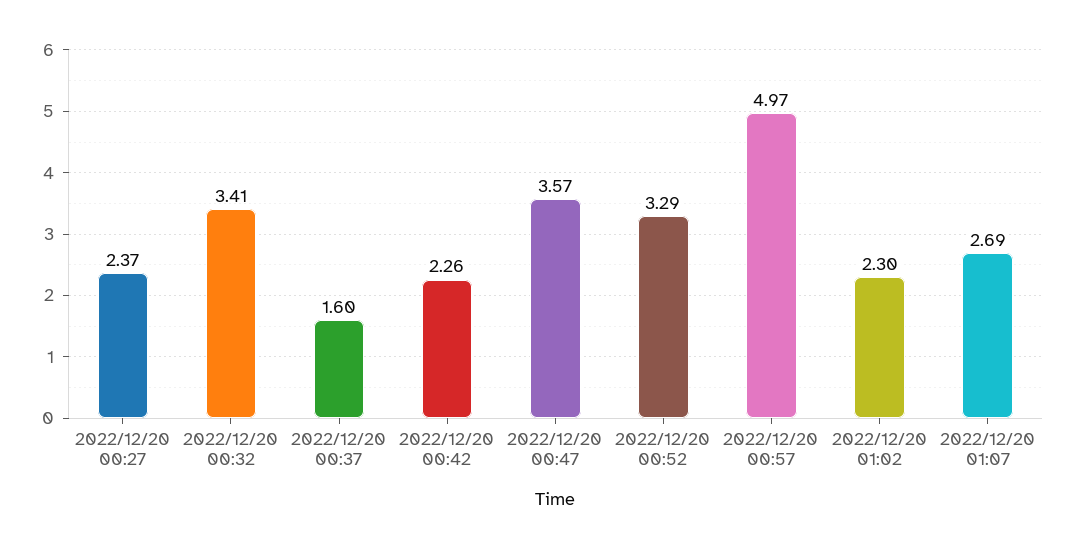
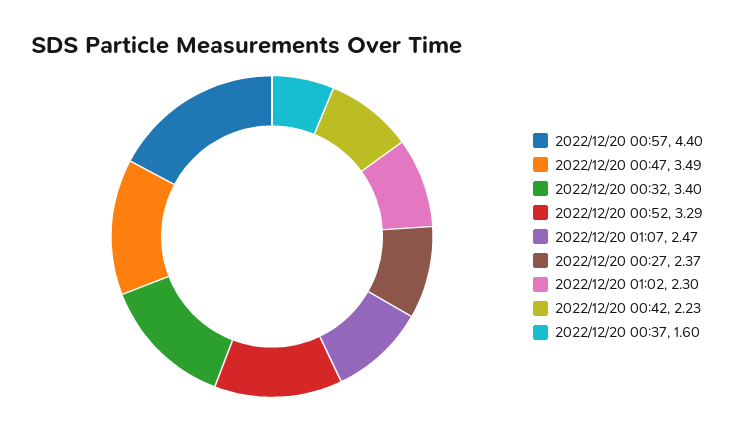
  {
    "2022/12/20 00:27": 2.37,
-   "2022/12/20 00:32": 3.41,
+   "2022/12/20 00:32": 3.4,
    "2022/12/20 00:37": 1.6,
-   "2022/12/20 00:42": 2.26,
+   "2022/12/20 00:42": 2.23,
-   "2022/12/20 00:47": 3.57,
+   "2022/12/20 00:47": 3.49,
    "2022/12/20 00:52": 3.29,
-   "2022/12/20 00:57": 4.97,
+   "2022/12/20 00:57": 4.4,
    "2022/12/20 01:02": 2.3,
-   "2022/12/20 01:07": 2.69
+   "2022/12/20 01:07": 2.47
  }

